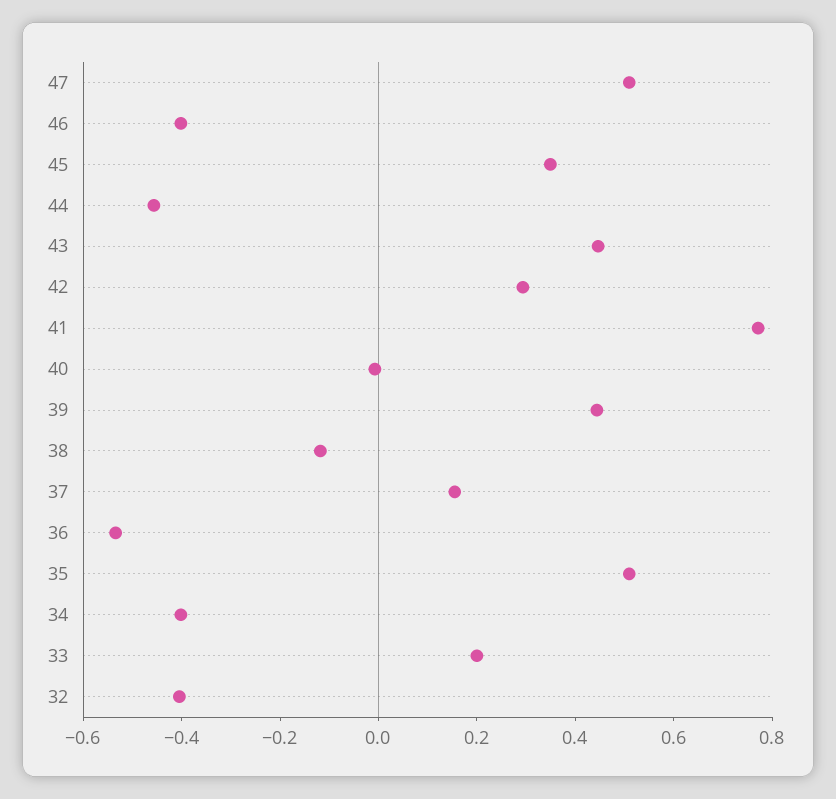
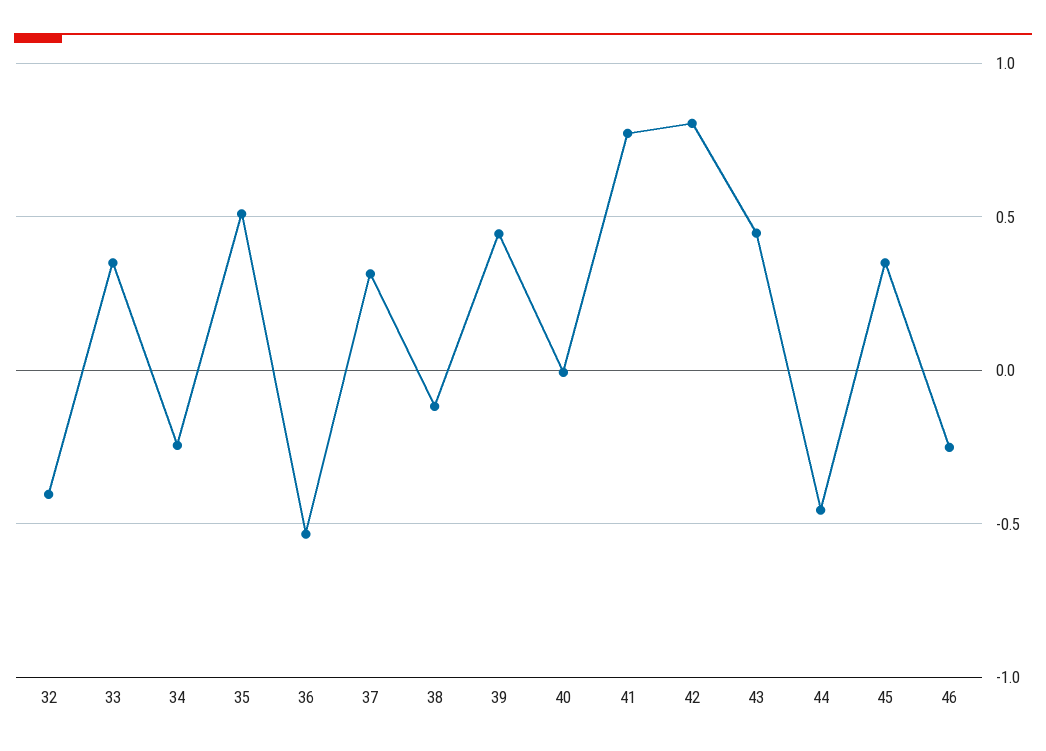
  {
-   "47": 0.5,
-   "46": -0.4,
+   "46": -0.25,
    "45": 0.35,
    "44": -0.45,
    "43": 0.45,
-   "42": 0.3,
+   "42": 0.8,
    "41": 0.75,
    "40": 0,
    "39": 0.45,
    "38": -0.1,
-   "37": 0.15,
+   "37": 0.3,
    "36": -0.55,
    "35": 0.5,
-   "34": -0.4,
+   "34": -0.25,
-   "33": 0.2,
+   "33": 0.35,
    "32": -0.4
  }

